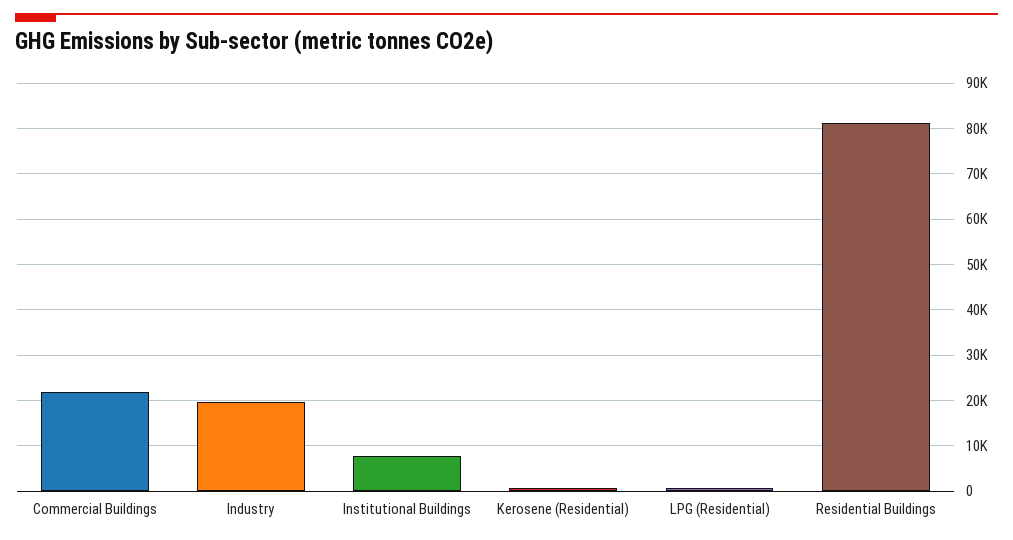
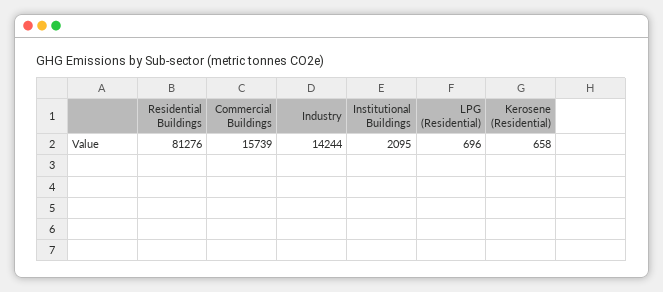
  {
-   "Commercial Buildings": 22000,
+   "Commercial Buildings": 15739,
-   "Industry": 20000,
+   "Industry": 14244,
-   "Institutional Buildings": 8000,
+   "Institutional Buildings": 2095,
    "Kerosene (Residential)": 658,
    "LPG (Residential)": 696,
    "Residential Buildings": 81276
  }

